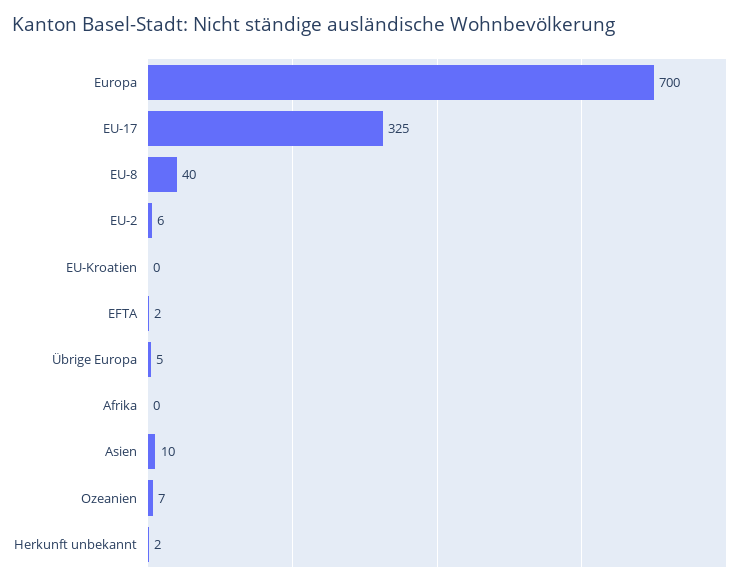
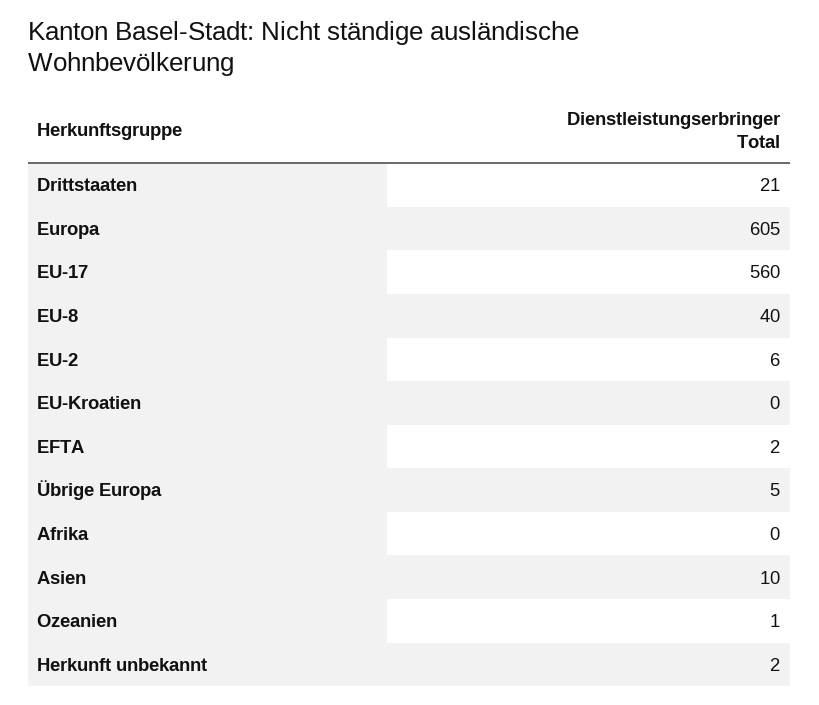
  {
-   "Europa": 700,
+   "Europa": 605,
-   "EU-17": 325,
+   "EU-17": 560,
    "EU-8": 40,
    "EU-2": 6,
    "EU-Kroatien": 0,
    "EFTA": 2,
    "Übrige Europa": 5,
    "Afrika": 0,
    "Asien": 10,
-   "Ozeanien": 7,
+   "Ozeanien": 1,
-   "Herkunft unbekannt": 2
+   "Herkunft unbekannt": 2,
+   "Drittstaaten": 21
  }

